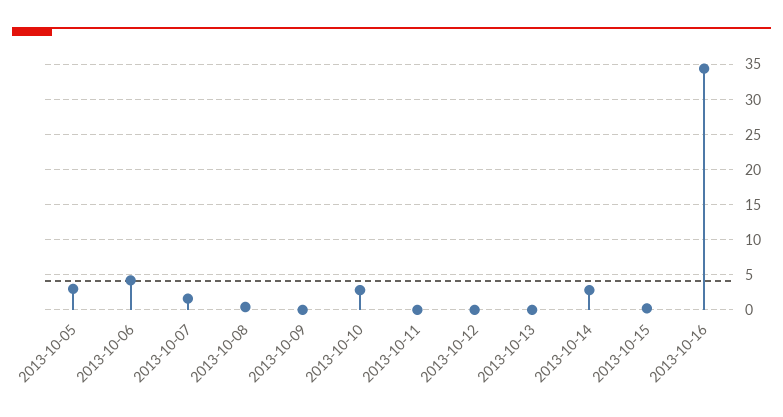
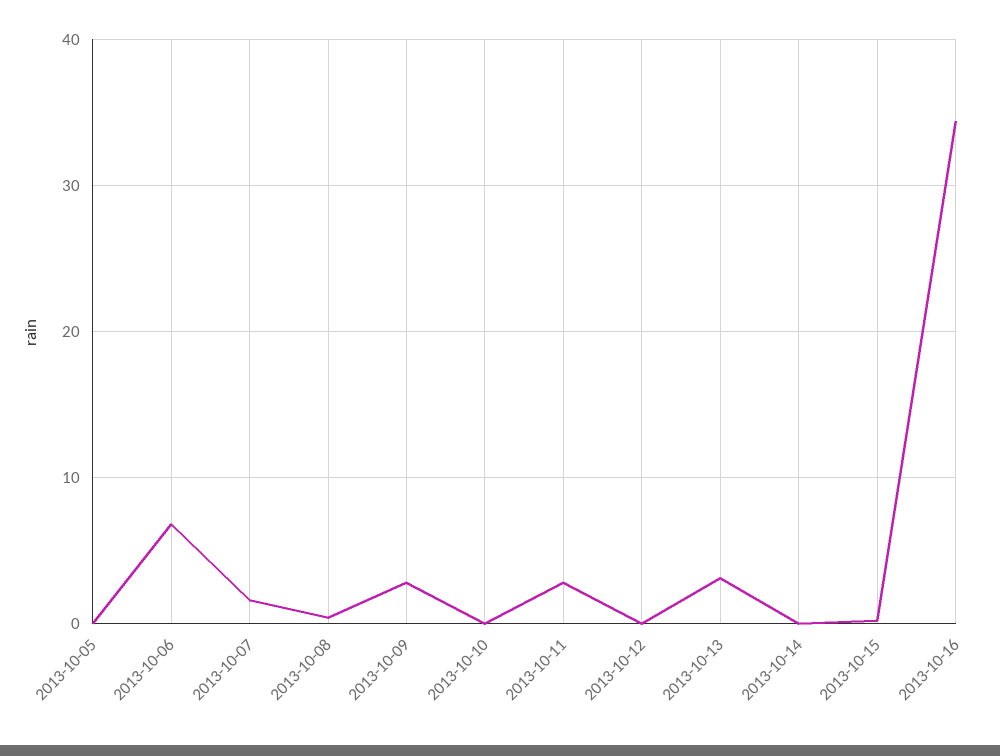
  {
-   "2013-10-05": 3,
+   "2013-10-05": 0,
-   "2013-10-06": 4,
+   "2013-10-06": 7,
    "2013-10-07": 2,
    "2013-10-08": 0,
-   "2013-10-09": 0,
+   "2013-10-09": 3,
-   "2013-10-10": 3,
+   "2013-10-10": 0,
-   "2013-10-11": 0,
+   "2013-10-11": 3,
    "2013-10-12": 0,
-   "2013-10-13": 0,
+   "2013-10-13": 3,
-   "2013-10-14": 3,
+   "2013-10-14": 0,
    "2013-10-15": 0,
    "2013-10-16": 34
  }

